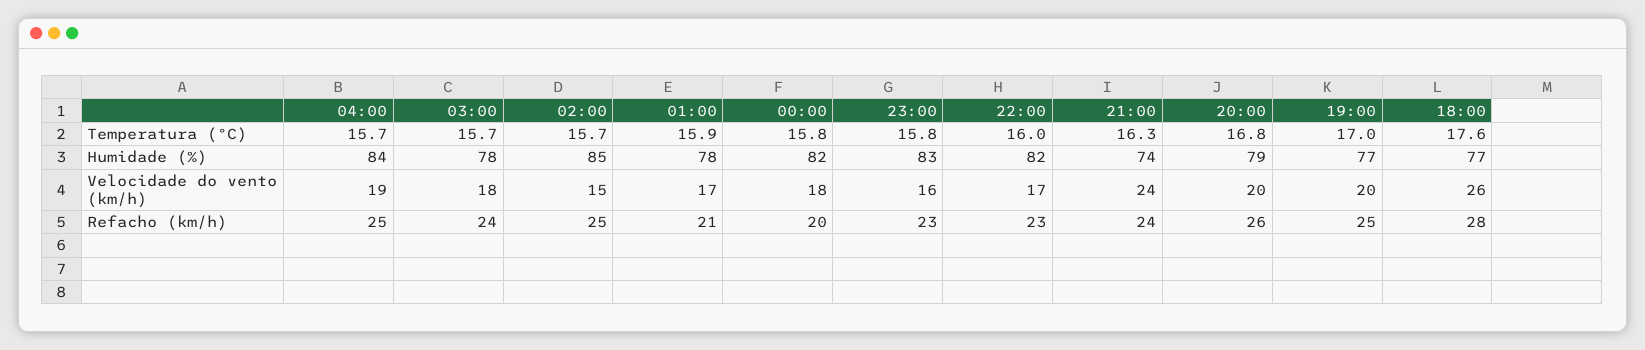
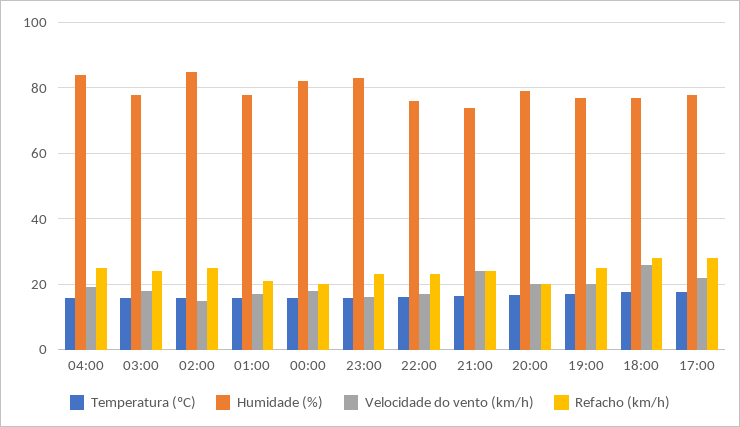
  {
    "Temperatura (ºC)": {
      "04:00": 15.7,
      "03:00": 15.7,
      "02:00": 15.7,
      "01:00": 15.9,
      "00:00": 15.8,
      "23:00": 15.8,
      "22:00": 16,
      "21:00": 16.3,
      "20:00": 16.8,
      "19:00": 17,
-     "18:00": 17.6
+     "18:00": 17.6,
+     "17:00": 18
    },
    "Humidade (%)": {
      "04:00": 84,
      "03:00": 78,
      "02:00": 85,
      "01:00": 78,
      "00:00": 82,
      "23:00": 83,
-     "22:00": 82,
+     "22:00": 76,
      "21:00": 74,
      "20:00": 79,
      "19:00": 77,
-     "18:00": 77
+     "18:00": 77,
+     "17:00": 78
    },
    "Velocidade do vento (km/h)": {
      "04:00": 19,
      "03:00": 18,
      "02:00": 15,
      "01:00": 17,
      "00:00": 18,
      "23:00": 16,
      "22:00": 17,
      "21:00": 24,
      "20:00": 20,
      "19:00": 20,
-     "18:00": 26
+     "18:00": 26,
+     "17:00": 22
    },
    "Refacho (km/h)": {
      "04:00": 25,
      "03:00": 24,
      "02:00": 25,
      "01:00": 21,
      "00:00": 20,
      "23:00": 23,
      "22:00": 23,
      "21:00": 24,
-     "20:00": 26,
+     "20:00": 20,
      "19:00": 25,
-     "18:00": 28
+     "18:00": 28,
+     "17:00": 28
    }
  }

